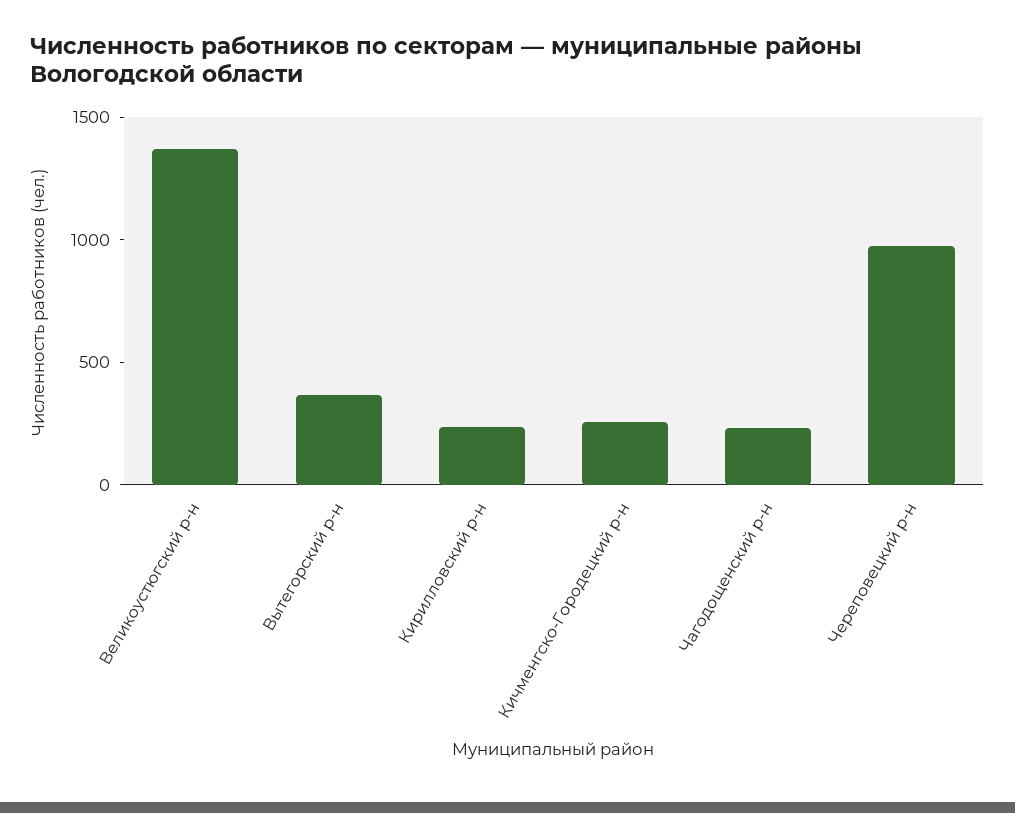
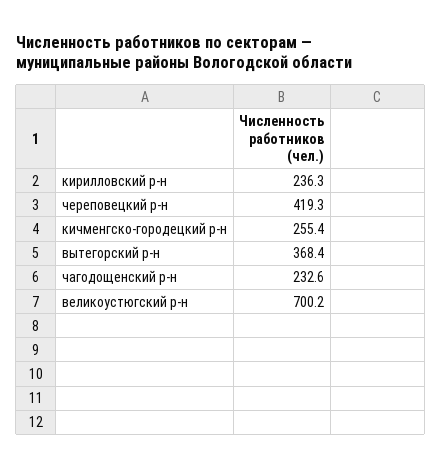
  {
-   "Великоустюгский р-н": 1400,
+   "Великоустюгский р-н": 700.2,
    "Вытегорский р-н": 368.4,
    "Кирилловский р-н": 236.3,
    "Кичменгско-Городецкий р-н": 255.4,
    "Чагодощенский р-н": 232.6,
-   "Череповецкий р-н": 1000
+   "Череповецкий р-н": 419.3
  }

